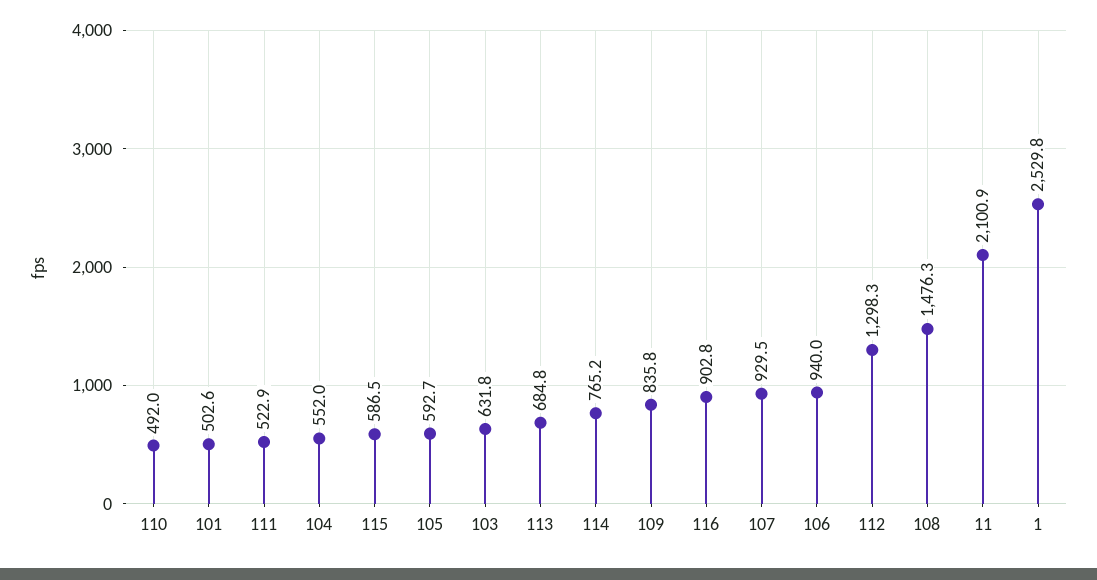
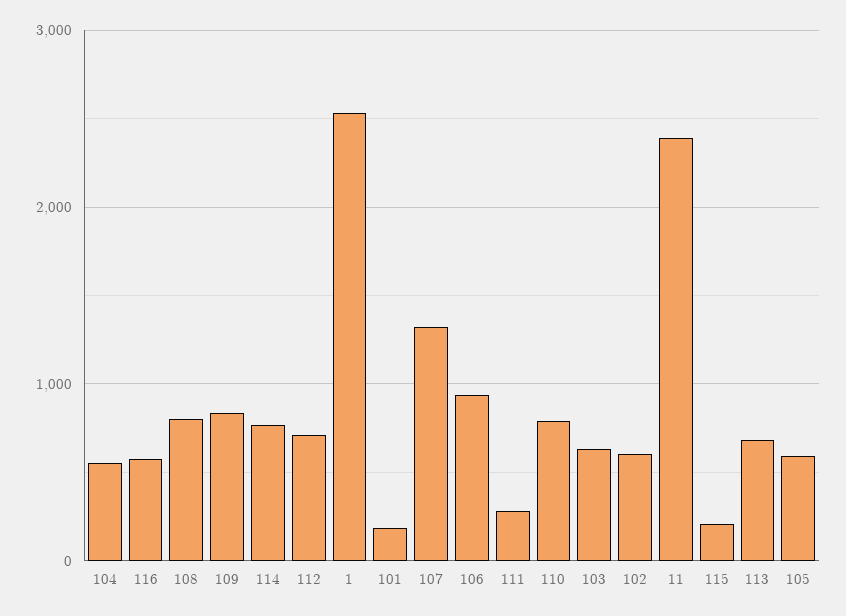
  {
-   "110": 492,
+   "110": 800,
-   "101": 502.6,
+   "101": 200,
-   "111": 522.9,
+   "111": 300,
    "104": 552,
-   "115": 586.5,
+   "115": 200,
    "105": 592.7,
    "103": 631.8,
    "113": 684.8,
    "114": 765.2,
    "109": 835.8,
-   "116": 902.8,
+   "116": 600,
-   "107": 929.5,
+   "107": 1300,
    "106": 940,
-   "112": 1298.3,
+   "112": 700,
-   "108": 1476.3,
+   "108": 800,
-   "11": 2100.9,
+   "11": 2400,
-   "1": 2529.8
+   "1": 2529.8,
+   "102": 600
  }

